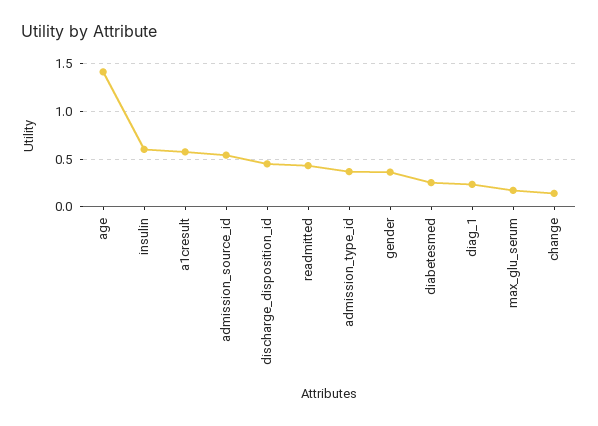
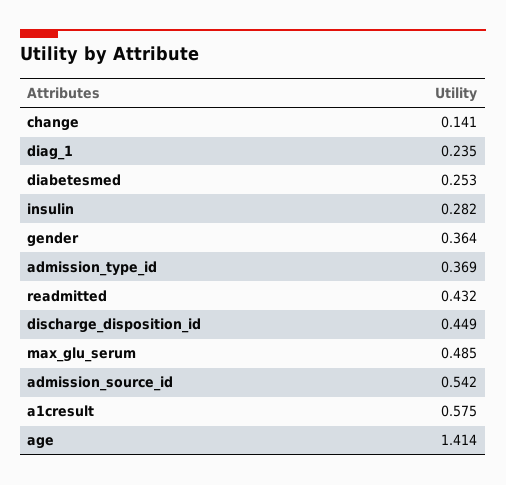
  {
    "age": 1.414,
-   "insulin": 0.6,
+   "insulin": 0.282,
    "a1cresult": 0.575,
    "admission_source_id": 0.542,
    "discharge_disposition_id": 0.449,
    "readmitted": 0.432,
    "admission_type_id": 0.369,
    "gender": 0.364,
    "diabetesmed": 0.253,
    "diag_1": 0.235,
-   "max_glu_serum": 0.2,
+   "max_glu_serum": 0.485,
    "change": 0.141
  }

